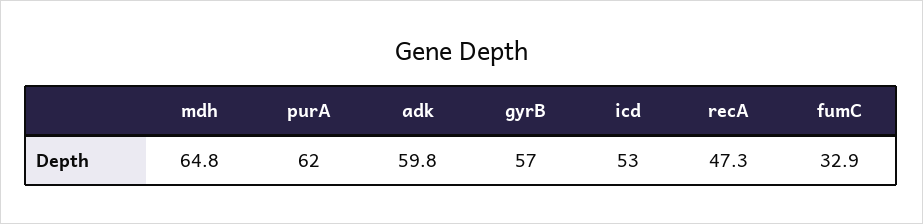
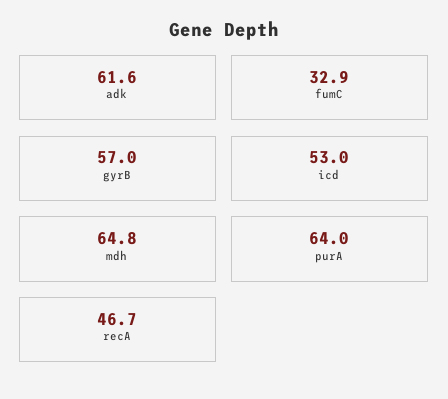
  {
    "mdh": 64.8,
-   "purA": 62,
+   "purA": 64,
-   "adk": 59.8,
+   "adk": 61.6,
    "gyrB": 57,
    "icd": 53,
-   "recA": 47.3,
+   "recA": 46.7,
    "fumC": 32.9
  }

